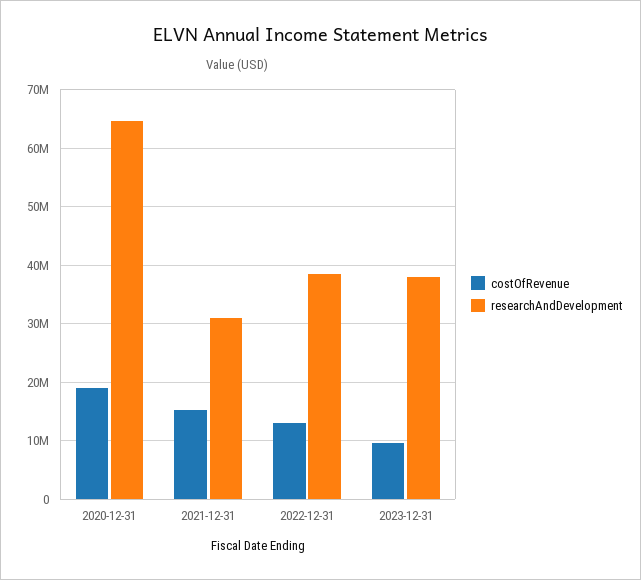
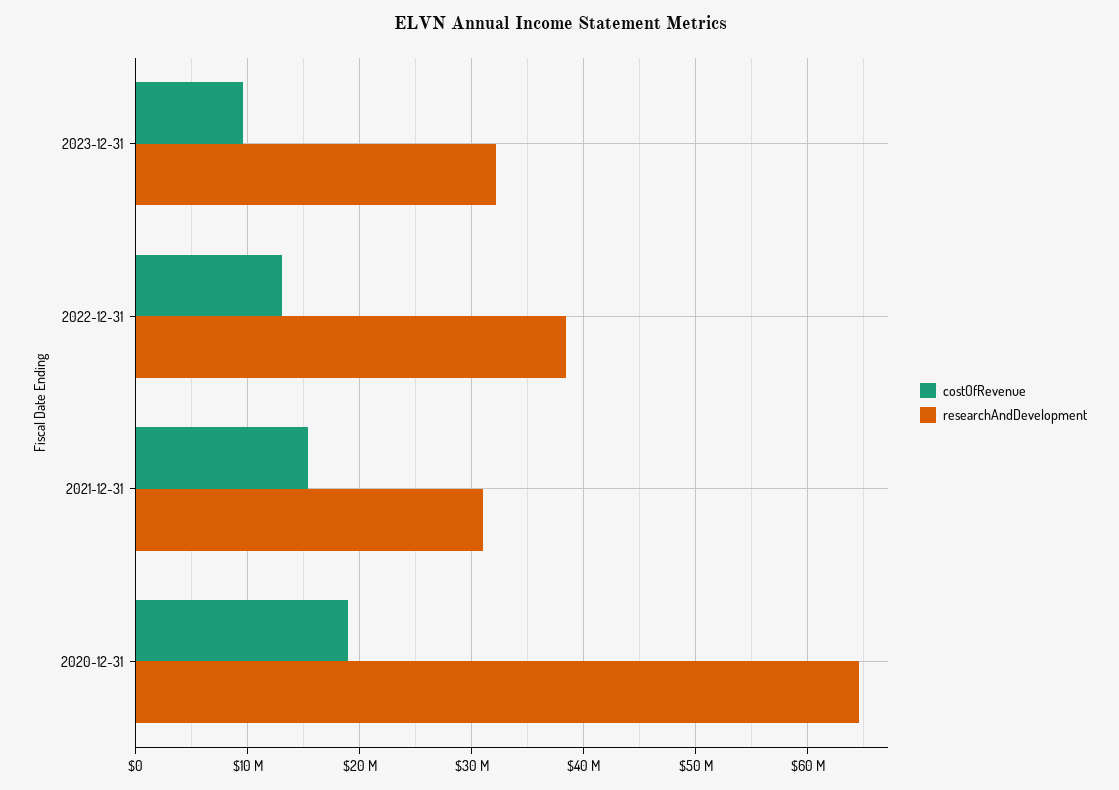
  {
    "costOfRevenue": {
      "2020-12-31": 19000000,
      "2021-12-31": 15000000,
      "2022-12-31": 13000000,
      "2023-12-31": 10000000
    },
    "researchAndDevelopment": {
      "2020-12-31": 65000000,
      "2021-12-31": 31000000,
      "2022-12-31": 38000000,
-     "2023-12-31": 38000000
+     "2023-12-31": 32000000
    }
  }

